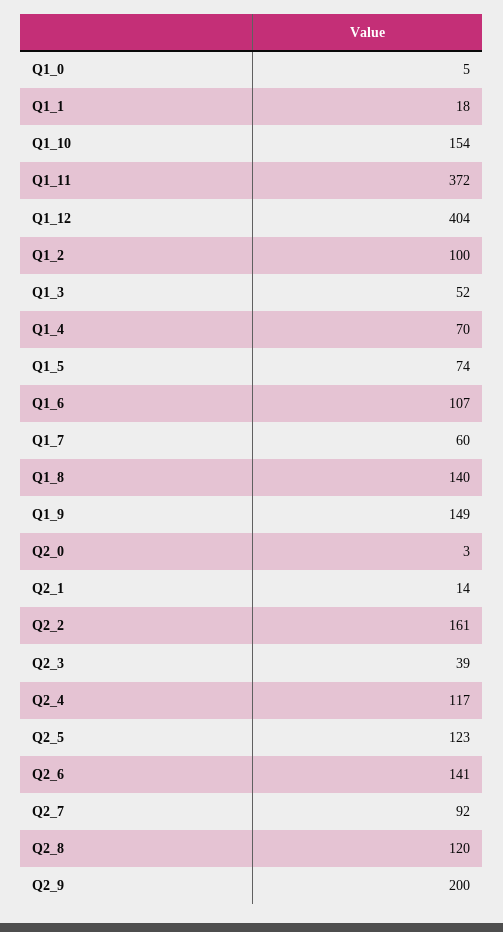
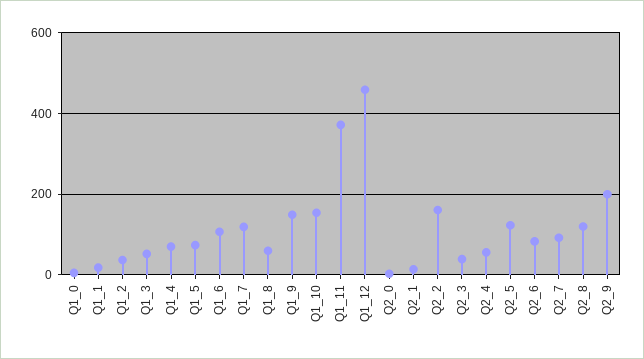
  {
    "Q1_0": 5,
    "Q1_1": 18,
    "Q1_10": 154,
    "Q1_11": 372,
-   "Q1_12": 404,
+   "Q1_12": 460,
-   "Q1_2": 100,
+   "Q1_2": 40,
    "Q1_3": 52,
    "Q1_4": 70,
    "Q1_5": 74,
    "Q1_6": 107,
-   "Q1_7": 60,
+   "Q1_7": 120,
-   "Q1_8": 140,
+   "Q1_8": 60,
    "Q1_9": 149,
    "Q2_0": 3,
    "Q2_1": 14,
    "Q2_2": 161,
    "Q2_3": 39,
-   "Q2_4": 117,
+   "Q2_4": 60,
    "Q2_5": 123,
-   "Q2_6": 141,
+   "Q2_6": 80,
    "Q2_7": 92,
    "Q2_8": 120,
    "Q2_9": 200
  }

